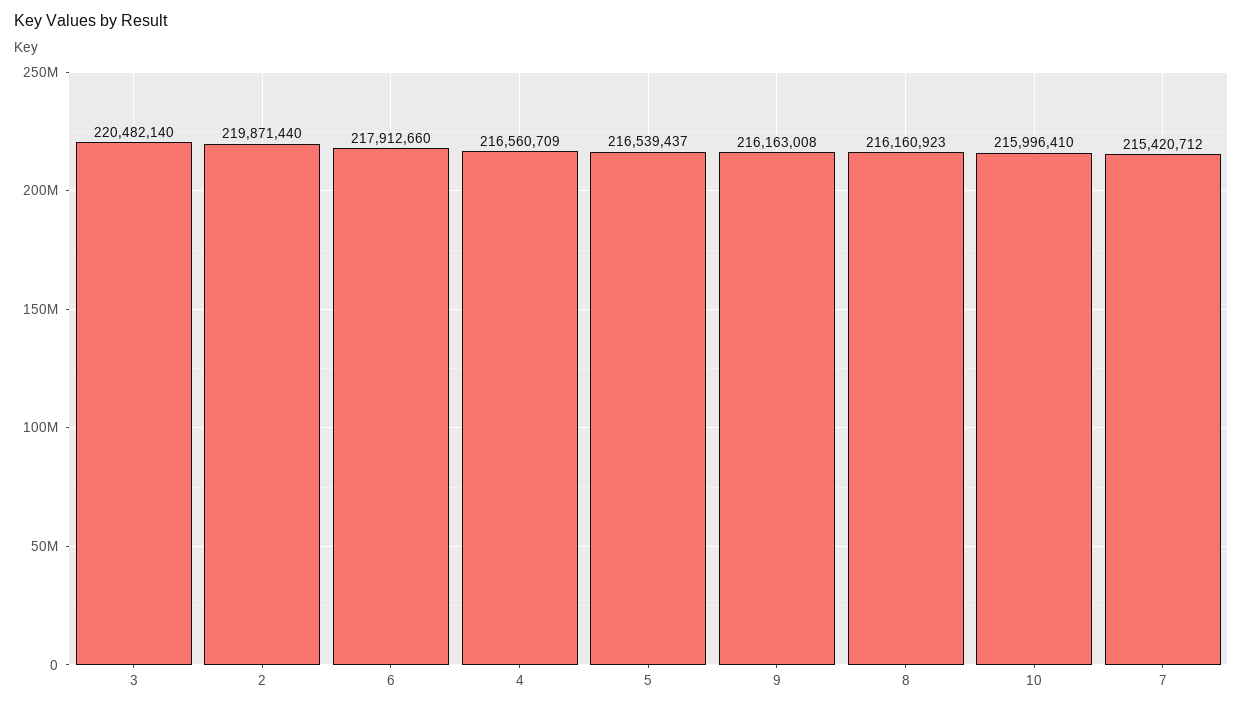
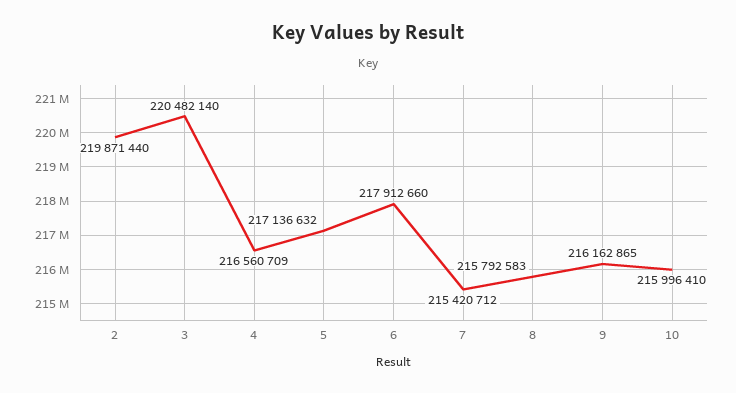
  {
    "3": 220482140,
    "2": 219871440,
    "6": 217912660,
    "4": 216560709,
-   "5": 216539437,
+   "5": 217136632,
-   "9": 216163008,
+   "9": 216162865,
-   "8": 216160923,
+   "8": 215792583,
    "10": 215996410,
    "7": 215420712
  }

